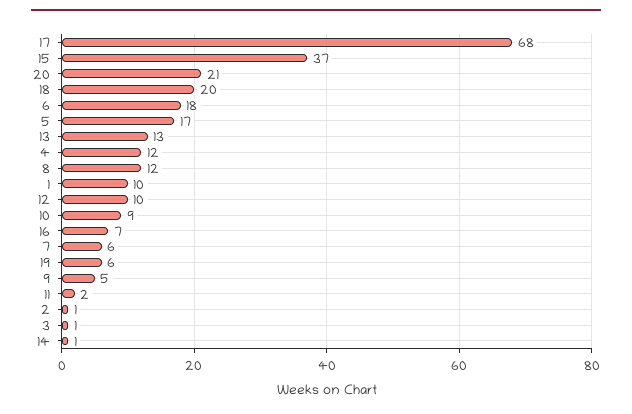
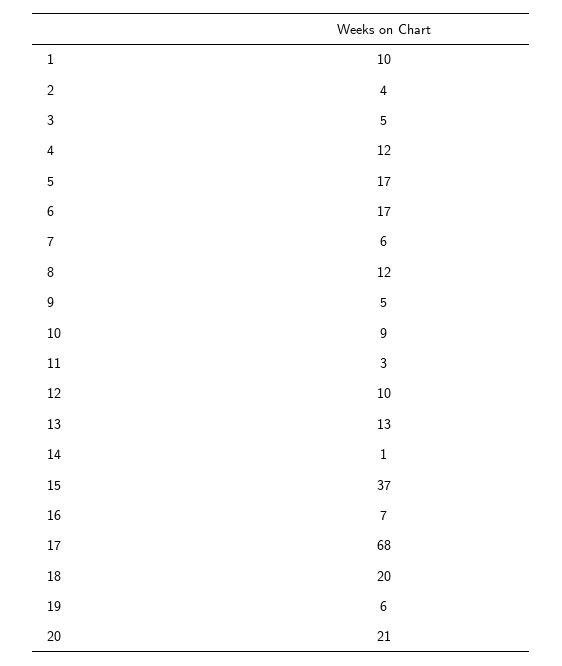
  {
    "17": 68,
    "15": 37,
    "20": 21,
    "18": 20,
-   "6": 18,
+   "6": 17,
    "5": 17,
    "13": 13,
    "4": 12,
    "8": 12,
    "1": 10,
    "12": 10,
    "10": 9,
    "16": 7,
    "7": 6,
    "19": 6,
    "9": 5,
-   "11": 2,
+   "11": 3,
-   "2": 1,
+   "2": 4,
-   "3": 1,
+   "3": 5,
    "14": 1
  }

